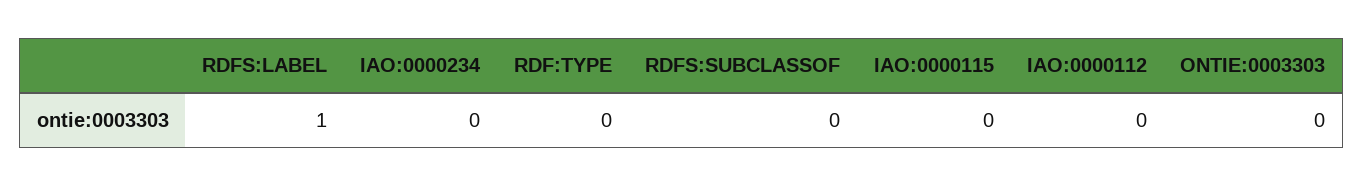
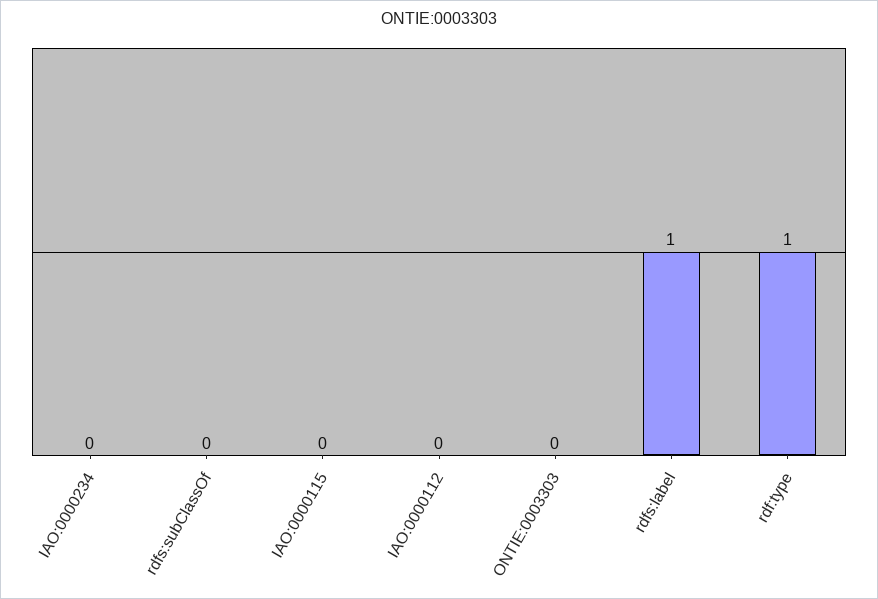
  {
    "RDFS:LABEL": 1,
    "IAO:0000234": 0,
-   "RDF:TYPE": 0,
+   "RDF:TYPE": 1,
    "RDFS:SUBCLASSOF": 0,
    "IAO:0000115": 0,
    "IAO:0000112": 0,
    "ONTIE:0003303": 0
  }

